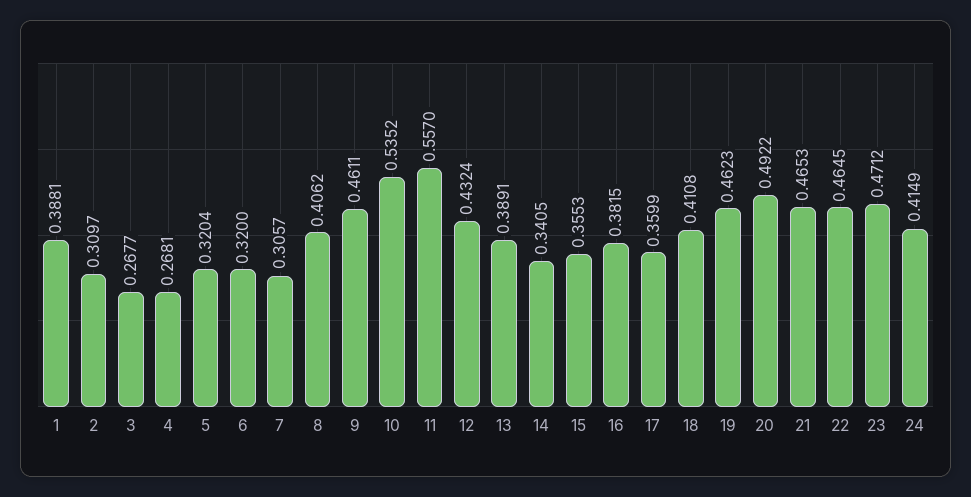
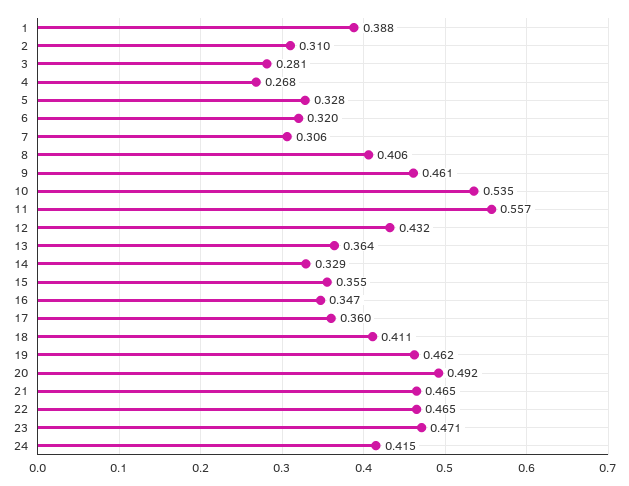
  {
    "1": 0.3881,
    "2": 0.3097,
-   "3": 0.2677,
+   "3": 0.281,
    "4": 0.2681,
-   "5": 0.3204,
+   "5": 0.328,
    "6": 0.32,
    "7": 0.3057,
    "8": 0.4062,
    "9": 0.4611,
    "10": 0.5352,
    "11": 0.557,
    "12": 0.4324,
-   "13": 0.3891,
+   "13": 0.364,
-   "14": 0.3405,
+   "14": 0.329,
    "15": 0.3553,
-   "16": 0.3815,
+   "16": 0.347,
    "17": 0.3599,
    "18": 0.4108,
    "19": 0.4623,
    "20": 0.4922,
    "21": 0.4653,
    "22": 0.4645,
    "23": 0.4712,
    "24": 0.4149
  }

